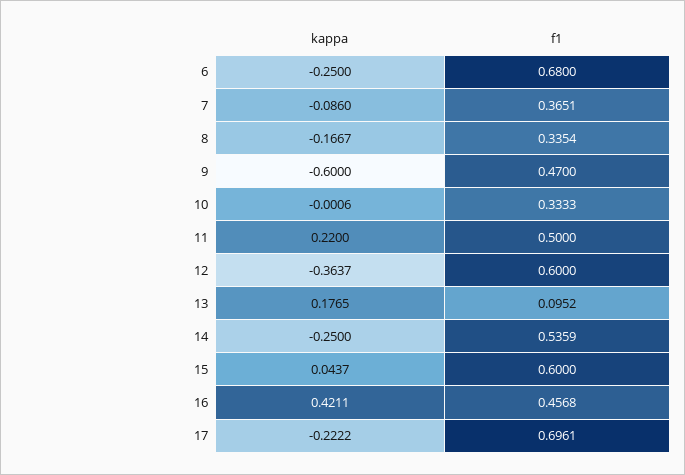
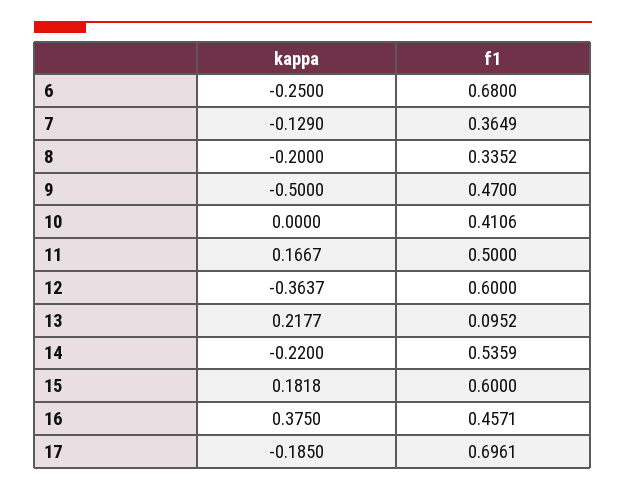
  {
    "kappa": {
      "6": -0.25,
-     "7": -0.086,
+     "7": -0.129,
-     "8": -0.1667,
+     "8": -0.2,
-     "9": -0.6,
+     "9": -0.5,
-     "10": -0.0006,
+     "10": 0,
-     "11": 0.22,
+     "11": 0.1667,
      "12": -0.3637,
-     "13": 0.1765,
+     "13": 0.2177,
-     "14": -0.25,
+     "14": -0.22,
-     "15": 0.0437,
+     "15": 0.1818,
-     "16": 0.4211,
+     "16": 0.375,
-     "17": -0.2222
+     "17": -0.185
    },
    "f1": {
      "6": 0.68,
-     "7": 0.3651,
+     "7": 0.3649,
-     "8": 0.3354,
+     "8": 0.3352,
      "9": 0.47,
-     "10": 0.3333,
+     "10": 0.4106,
      "11": 0.5,
      "12": 0.6,
      "13": 0.0952,
      "14": 0.5359,
      "15": 0.6,
-     "16": 0.4568,
+     "16": 0.4571,
      "17": 0.6961
    }
  }

